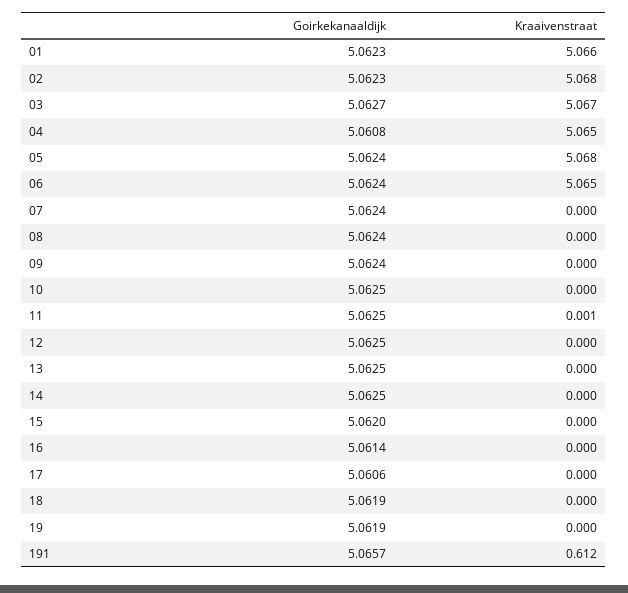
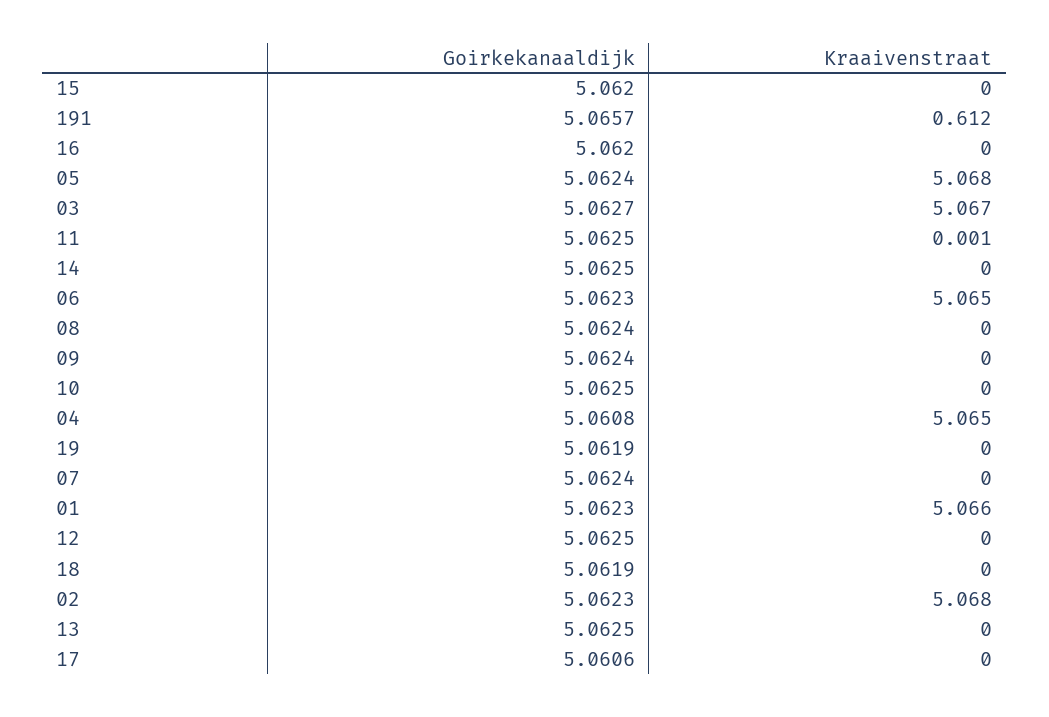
  {
    "Goirkekanaaldijk": {
      "01": 5.0623,
      "02": 5.0623,
      "03": 5.0627,
      "04": 5.0608,
      "05": 5.0624,
-     "06": 5.0624,
+     "06": 5.0623,
      "07": 5.0624,
      "08": 5.0624,
      "09": 5.0624,
      "10": 5.0625,
      "11": 5.0625,
      "12": 5.0625,
      "13": 5.0625,
      "14": 5.0625,
      "15": 5.062,
-     "16": 5.0614,
+     "16": 5.062,
      "17": 5.0606,
      "18": 5.0619,
      "19": 5.0619,
      "191": 5.0657
    },
    "Kraaivenstraat": {
      "01": 5.066,
      "02": 5.068,
      "03": 5.067,
      "04": 5.065,
      "05": 5.068,
      "06": 5.065,
      "07": 0,
      "08": 0,
      "09": 0,
      "10": 0,
      "11": 0.001,
      "12": 0,
      "13": 0,
      "14": 0,
      "15": 0,
      "16": 0,
      "17": 0,
      "18": 0,
      "19": 0,
      "191": 0.612
    }
  }

